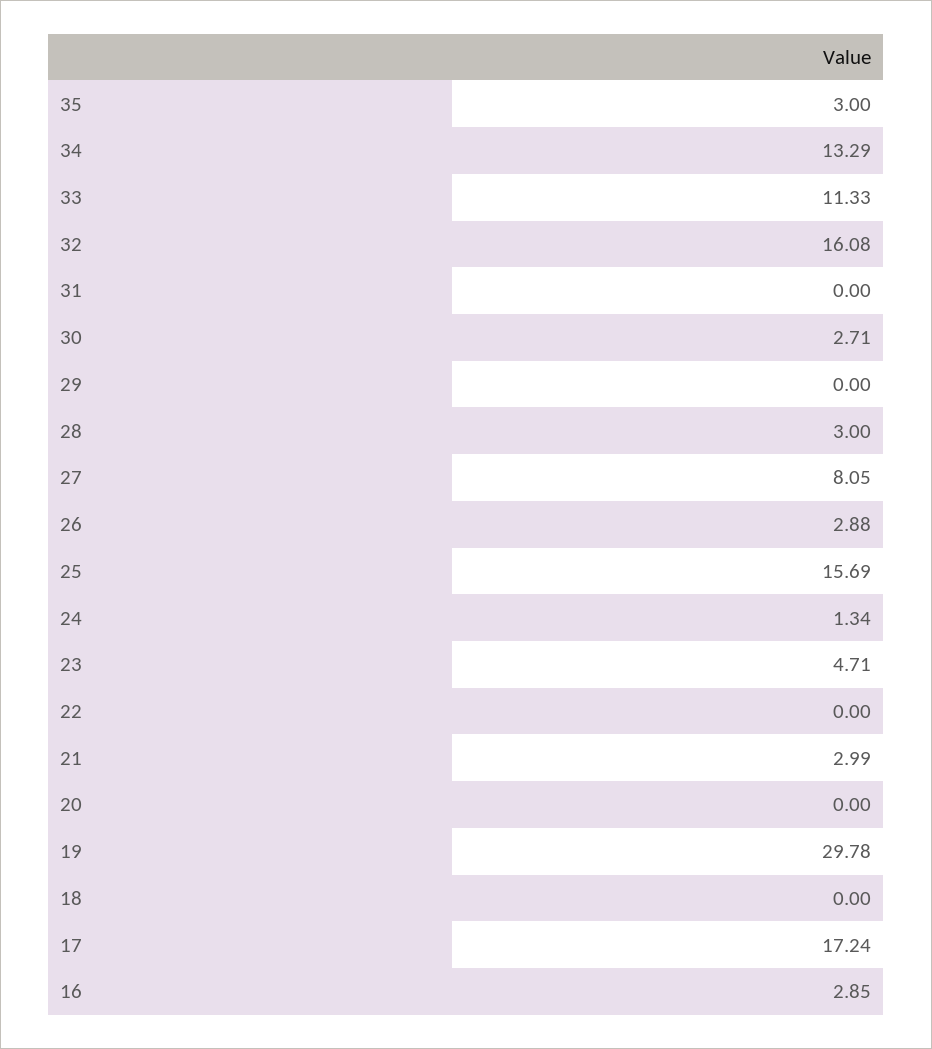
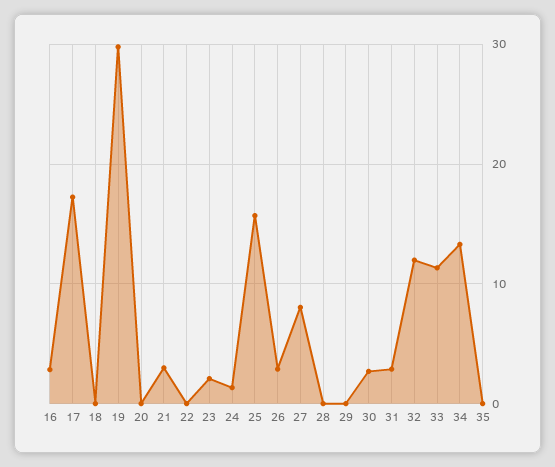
  {
-   "35": 3,
+   "35": 0,
    "34": 13.29,
    "33": 11.33,
-   "32": 16.08,
+   "32": 12,
-   "31": 0,
+   "31": 3,
    "30": 2.71,
    "29": 0,
-   "28": 3,
+   "28": 0,
    "27": 8.05,
    "26": 2.88,
    "25": 15.69,
    "24": 1.34,
-   "23": 4.71,
+   "23": 2,
    "22": 0,
    "21": 2.99,
    "20": 0,
    "19": 29.78,
    "18": 0,
    "17": 17.24,
    "16": 2.85
  }

